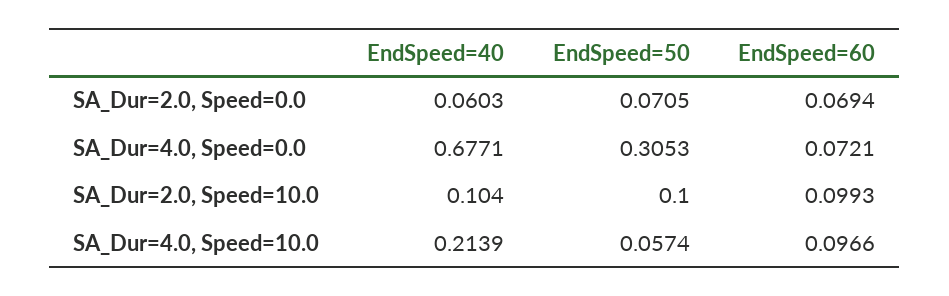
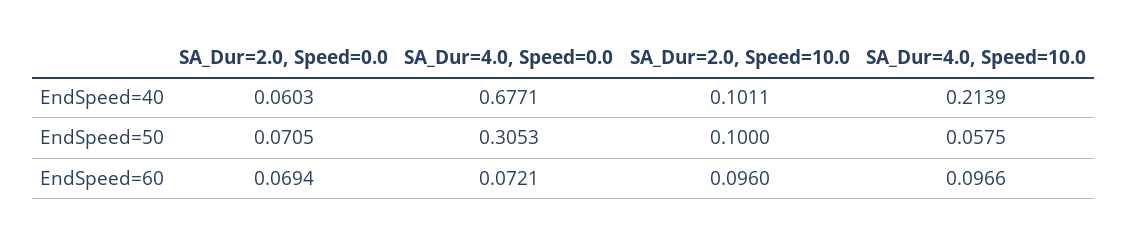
  {
    "EndSpeed=40": {
      "SA_Dur=2.0, Speed=0.0": 0.0603,
      "SA_Dur=4.0, Speed=0.0": 0.6771,
-     "SA_Dur=2.0, Speed=10.0": 0.104,
+     "SA_Dur=2.0, Speed=10.0": 0.1011,
      "SA_Dur=4.0, Speed=10.0": 0.2139
    },
    "EndSpeed=50": {
      "SA_Dur=2.0, Speed=0.0": 0.0705,
      "SA_Dur=4.0, Speed=0.0": 0.3053,
      "SA_Dur=2.0, Speed=10.0": 0.1,
-     "SA_Dur=4.0, Speed=10.0": 0.0574
+     "SA_Dur=4.0, Speed=10.0": 0.0575
    },
    "EndSpeed=60": {
      "SA_Dur=2.0, Speed=0.0": 0.0694,
      "SA_Dur=4.0, Speed=0.0": 0.0721,
-     "SA_Dur=2.0, Speed=10.0": 0.0993,
+     "SA_Dur=2.0, Speed=10.0": 0.096,
      "SA_Dur=4.0, Speed=10.0": 0.0966
    }
  }

